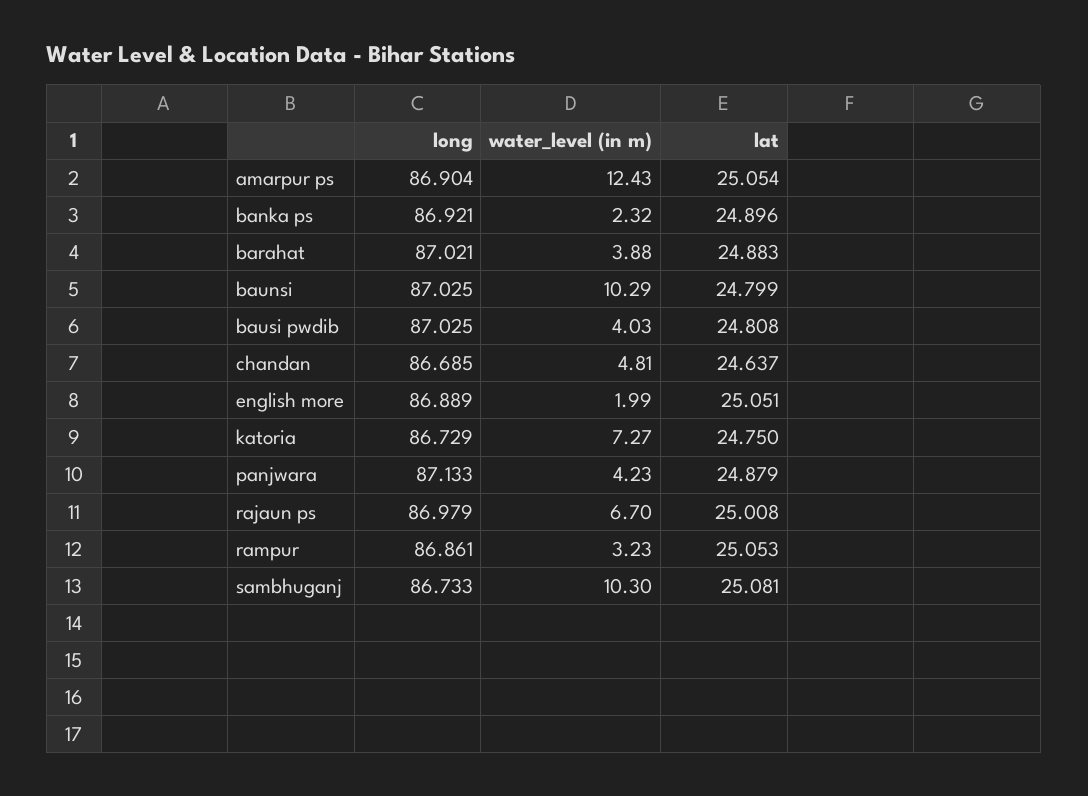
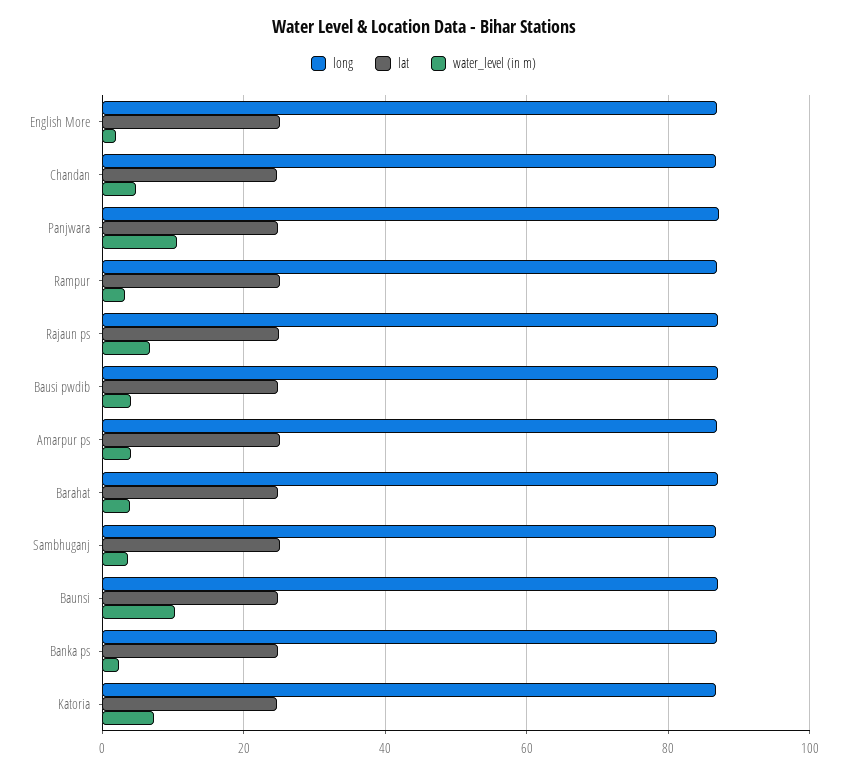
  {
    "long": {
      "amarpur ps": 86.904,
      "banka ps": 86.921,
      "barahat": 87.021,
      "baunsi": 87.025,
      "bausi pwdib": 87.025,
      "chandan": 86.685,
      "english more": 86.889,
      "katoria": 86.729,
      "panjwara": 87.133,
      "rajaun ps": 86.979,
      "rampur": 86.861,
      "sambhuganj": 86.733
    },
    "water_level (in m)": {
-     "amarpur ps": 12.43,
+     "amarpur ps": 4,
      "banka ps": 2.32,
      "barahat": 3.88,
      "baunsi": 10.29,
      "bausi pwdib": 4.03,
      "chandan": 4.81,
      "english more": 1.99,
      "katoria": 7.27,
-     "panjwara": 4.23,
+     "panjwara": 10,
      "rajaun ps": 6.7,
      "rampur": 3.23,
-     "sambhuganj": 10.3
+     "sambhuganj": 4
    },
    "lat": {
      "amarpur ps": 25.054,
      "banka ps": 24.896,
      "barahat": 24.883,
      "baunsi": 24.799,
      "bausi pwdib": 24.808,
      "chandan": 24.637,
      "english more": 25.051,
      "katoria": 24.75,
      "panjwara": 24.879,
      "rajaun ps": 25.008,
      "rampur": 25.053,
      "sambhuganj": 25.081
    }
  }

